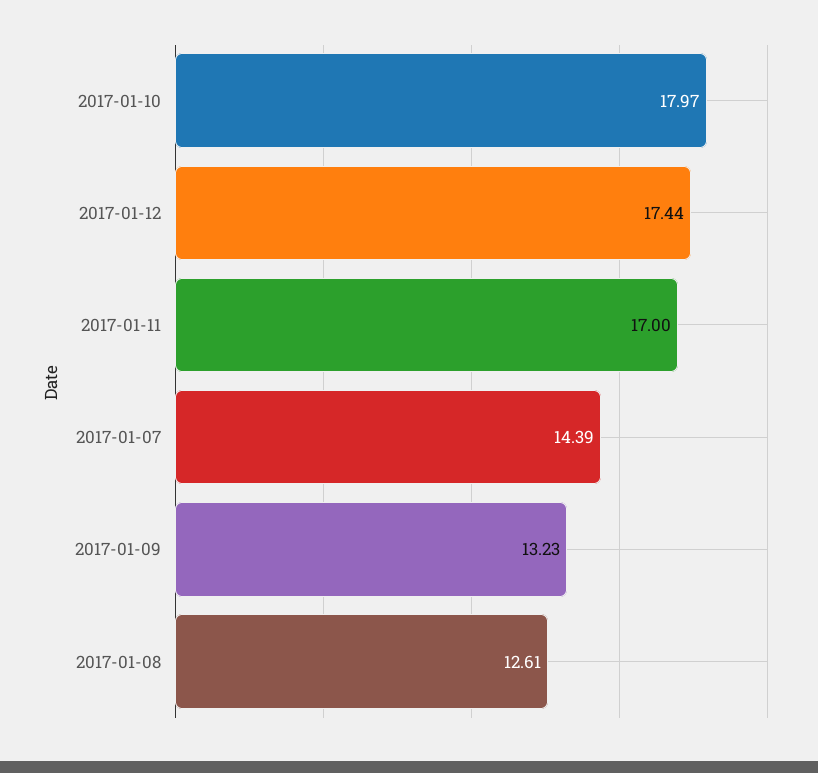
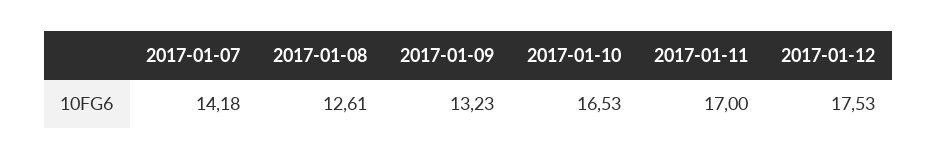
  {
-   "2017-01-10": 17.97,
+   "2017-01-10": 16.53,
-   "2017-01-12": 17.44,
+   "2017-01-12": 17.53,
    "2017-01-11": 17,
-   "2017-01-07": 14.39,
+   "2017-01-07": 14.18,
    "2017-01-09": 13.23,
    "2017-01-08": 12.61
  }

